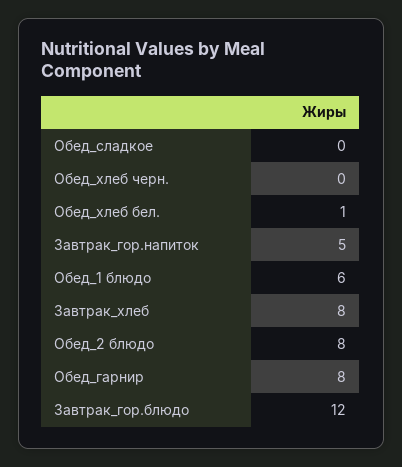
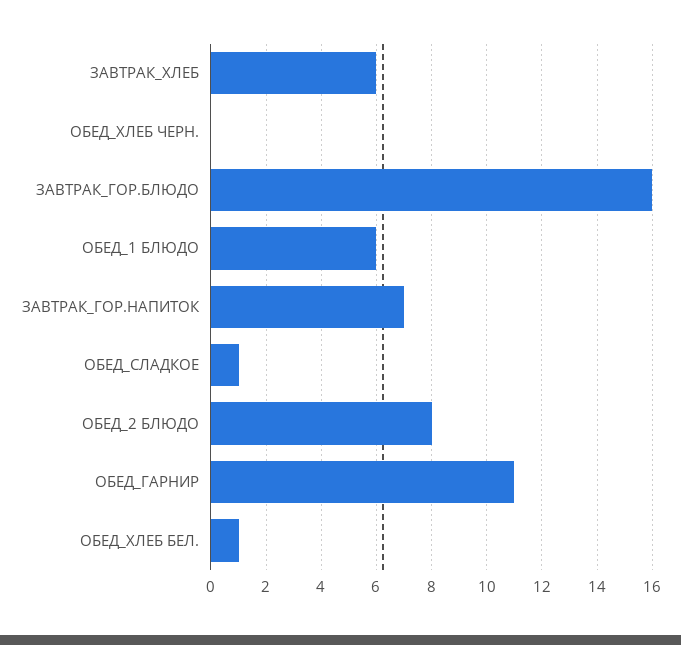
  {
-   "Обед_сладкое": 0,
+   "Обед_сладкое": 1,
    "Обед_хлеб черн.": 0,
    "Обед_хлеб бел.": 1,
-   "Завтрак_гор.напиток": 5,
+   "Завтрак_гор.напиток": 7,
    "Обед_1 блюдо": 6,
-   "Завтрак_хлеб": 8,
+   "Завтрак_хлеб": 6,
    "Обед_2 блюдо": 8,
-   "Обед_гарнир": 8,
+   "Обед_гарнир": 11,
-   "Завтрак_гор.блюдо": 12
+   "Завтрак_гор.блюдо": 16
  }

